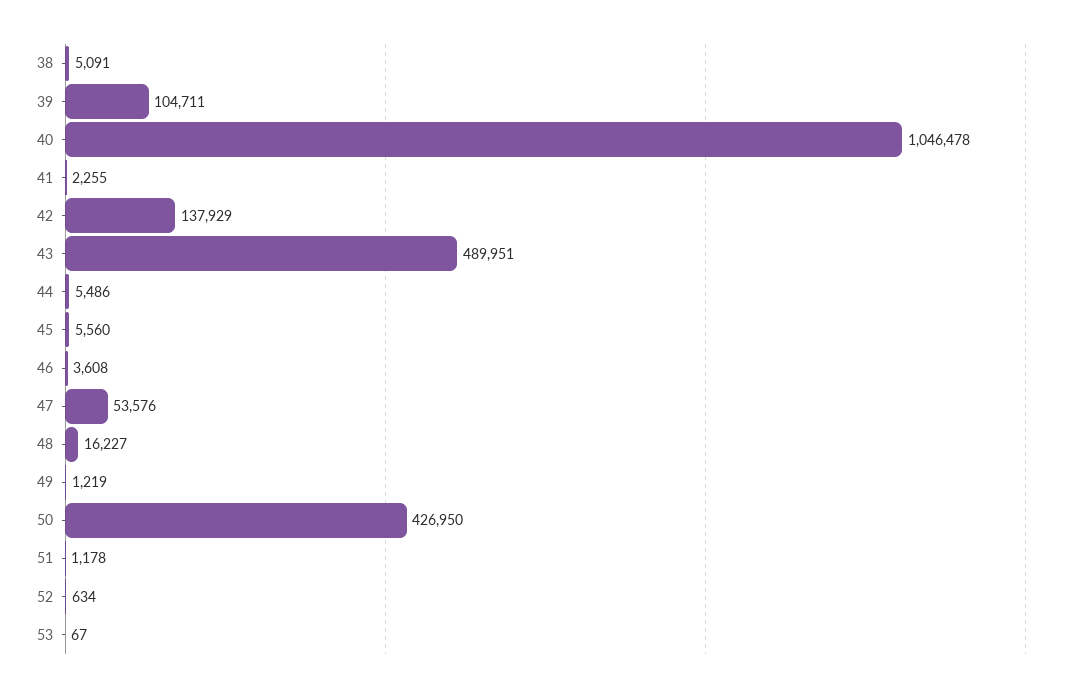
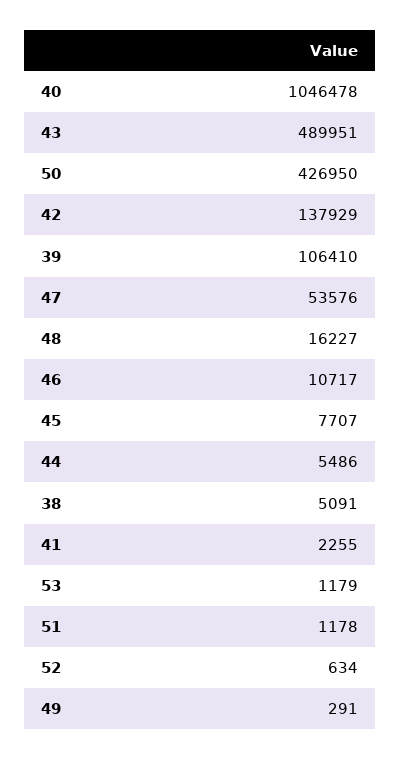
  {
    "38": 5091,
-   "39": 104711,
+   "39": 106410,
    "40": 1046478,
    "41": 2255,
    "42": 137929,
    "43": 489951,
    "44": 5486,
-   "45": 5560,
+   "45": 7707,
-   "46": 3608,
+   "46": 10717,
    "47": 53576,
    "48": 16227,
-   "49": 1219,
+   "49": 291,
    "50": 426950,
    "51": 1178,
    "52": 634,
-   "53": 67
+   "53": 1179
  }

